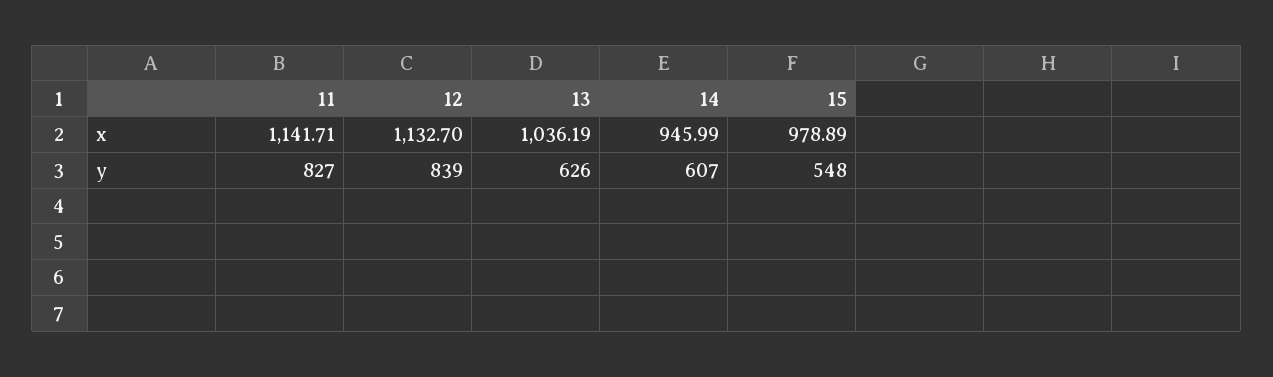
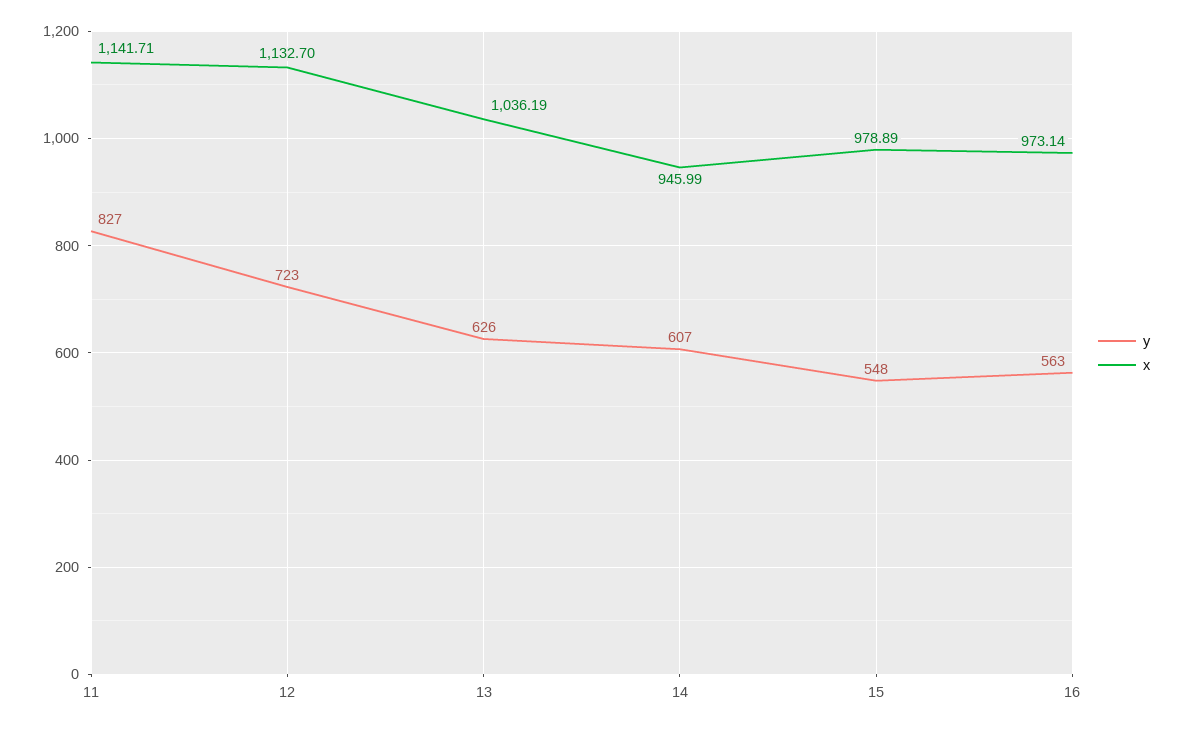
  {
    "x": {
      "11": 1141.71,
      "12": 1132.7,
      "13": 1036.19,
      "14": 945.99,
-     "15": 978.89
+     "15": 978.89,
+     "16": 973.14
    },
    "y": {
      "11": 827,
-     "12": 839,
+     "12": 723,
      "13": 626,
      "14": 607,
-     "15": 548
+     "15": 548,
+     "16": 563
    }
  }

